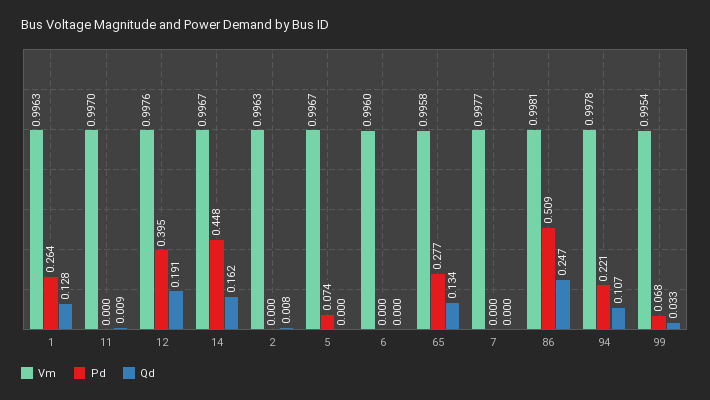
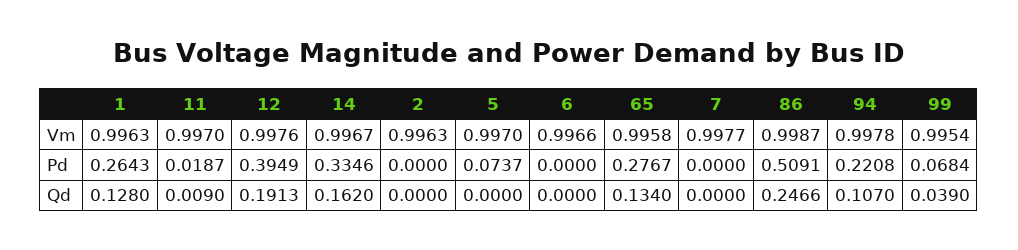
  {
    "Vm": {
      "1": 0.9963,
      "11": 0.997,
      "12": 0.9976,
      "14": 0.9967,
      "2": 0.9963,
-     "5": 0.9967,
+     "5": 0.997,
-     "6": 0.996,
+     "6": 0.9966,
      "65": 0.9958,
      "7": 0.9977,
-     "86": 0.9981,
+     "86": 0.9987,
      "94": 0.9978,
      "99": 0.9954
    },
    "Pd": {
      "1": 0.2643,
-     "11": 0,
+     "11": 0.0187,
      "12": 0.3949,
-     "14": 0.448,
+     "14": 0.3346,
      "2": 0,
      "5": 0.0737,
      "6": 0,
      "65": 0.2767,
      "7": 0,
      "86": 0.5091,
      "94": 0.2208,
      "99": 0.0684
    },
    "Qd": {
      "1": 0.128,
      "11": 0.009,
      "12": 0.1913,
      "14": 0.162,
-     "2": 0.008,
+     "2": 0,
      "5": 0,
      "6": 0,
      "65": 0.134,
      "7": 0,
      "86": 0.2466,
      "94": 0.107,
-     "99": 0.033
+     "99": 0.039
    }
  }

